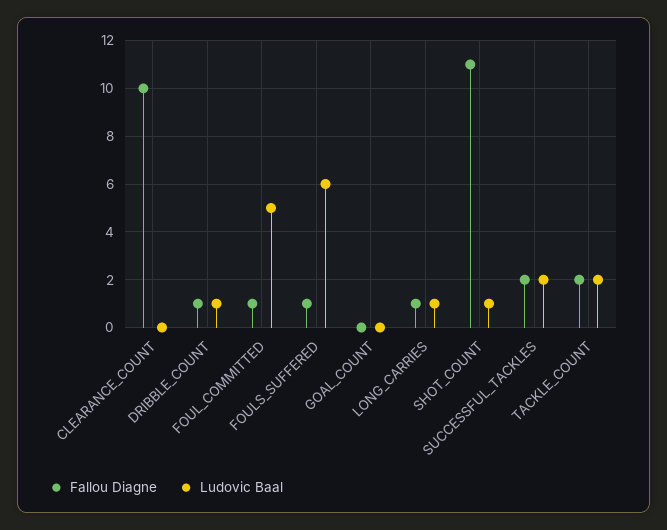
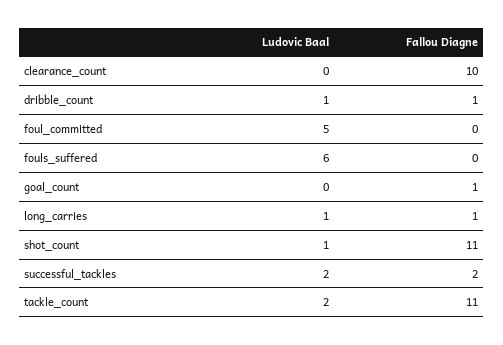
  {
    "Fallou Diagne": {
      "CLEARANCE_COUNT": 10,
      "DRIBBLE_COUNT": 1,
-     "FOUL_COMMITTED": 1,
+     "FOUL_COMMITTED": 0,
-     "FOULS_SUFFERED": 1,
+     "FOULS_SUFFERED": 0,
-     "GOAL_COUNT": 0,
+     "GOAL_COUNT": 1,
      "LONG_CARRIES": 1,
      "SHOT_COUNT": 11,
      "SUCCESSFUL_TACKLES": 2,
-     "TACKLE_COUNT": 2
+     "TACKLE_COUNT": 11
    },
    "Ludovic Baal": {
      "CLEARANCE_COUNT": 0,
      "DRIBBLE_COUNT": 1,
      "FOUL_COMMITTED": 5,
      "FOULS_SUFFERED": 6,
      "GOAL_COUNT": 0,
      "LONG_CARRIES": 1,
      "SHOT_COUNT": 1,
      "SUCCESSFUL_TACKLES": 2,
      "TACKLE_COUNT": 2
    }
  }

